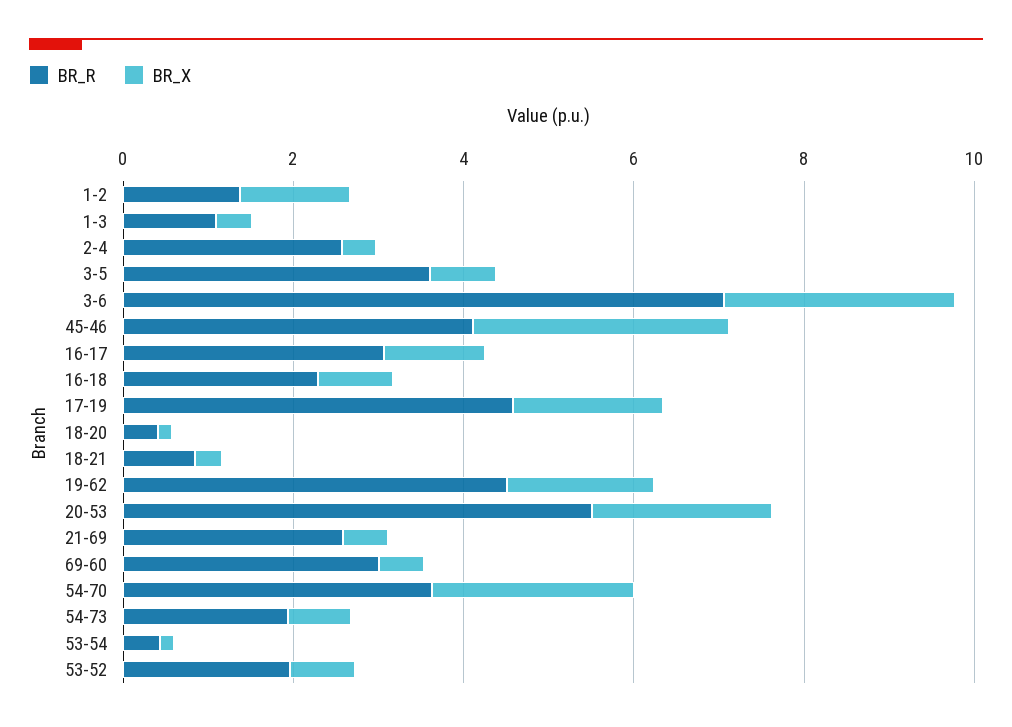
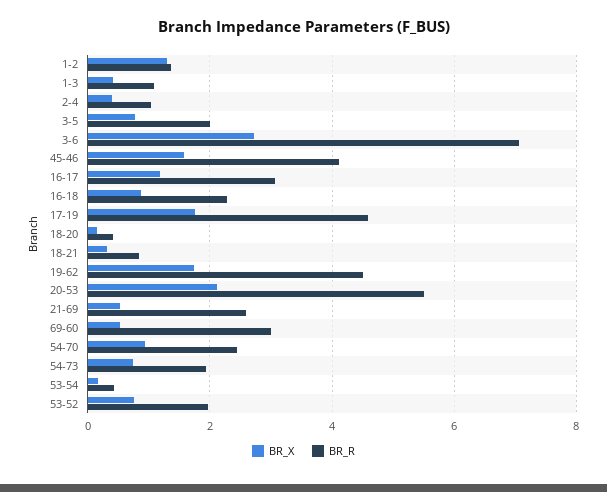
  {
    "BR_R": {
      "1-2": 1.4,
      "1-3": 1,
-     "2-4": 2.5,
+     "2-4": 1,
-     "3-5": 3.5,
+     "3-5": 2,
      "3-6": 7,
      "45-46": 4.2,
      "16-17": 3,
      "16-18": 2.2,
      "17-19": 4.6,
      "18-20": 0.4,
      "18-21": 0.8,
      "19-62": 4.6,
      "20-53": 5.6,
      "21-69": 2.6,
      "69-60": 3,
-     "54-70": 3.5,
+     "54-70": 2.4,
      "54-73": 2,
      "53-54": 0.4,
      "53-52": 2
    },
    "BR_X": {
      "1-2": 1.4,
      "1-3": 0.4,
      "2-4": 0.4,
      "3-5": 0.8,
      "3-6": 2.8,
-     "45-46": 3,
+     "45-46": 1.6,
      "16-17": 1.2,
      "16-18": 0.8,
      "17-19": 1.8,
      "18-20": 0.2,
      "18-21": 0.4,
      "19-62": 1.8,
      "20-53": 2.2,
      "21-69": 0.6,
      "69-60": 0.6,
-     "54-70": 2.5,
+     "54-70": 1,
      "54-73": 0.8,
      "53-54": 0.2,
      "53-52": 0.8
    }
  }

